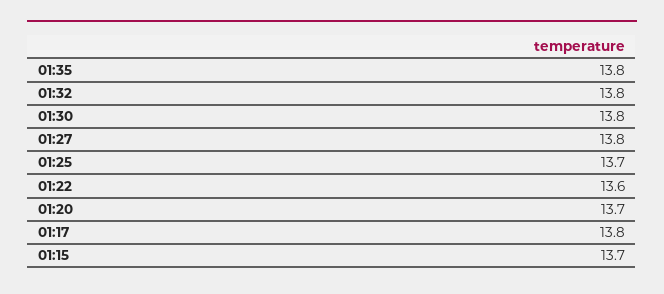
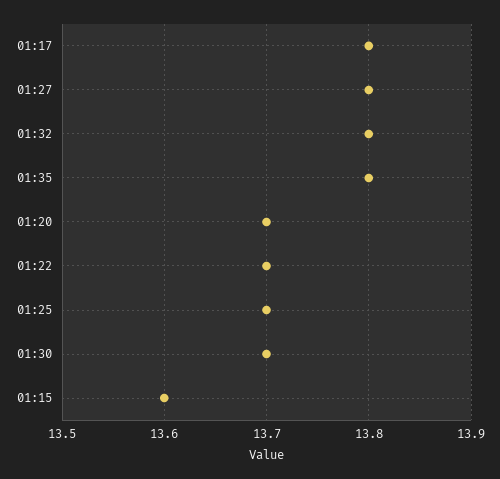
  {
    "01:35": 13.8,
    "01:32": 13.8,
-   "01:30": 13.8,
+   "01:30": 13.7,
    "01:27": 13.8,
    "01:25": 13.7,
-   "01:22": 13.6,
+   "01:22": 13.7,
    "01:20": 13.7,
    "01:17": 13.8,
-   "01:15": 13.7
+   "01:15": 13.6
  }

